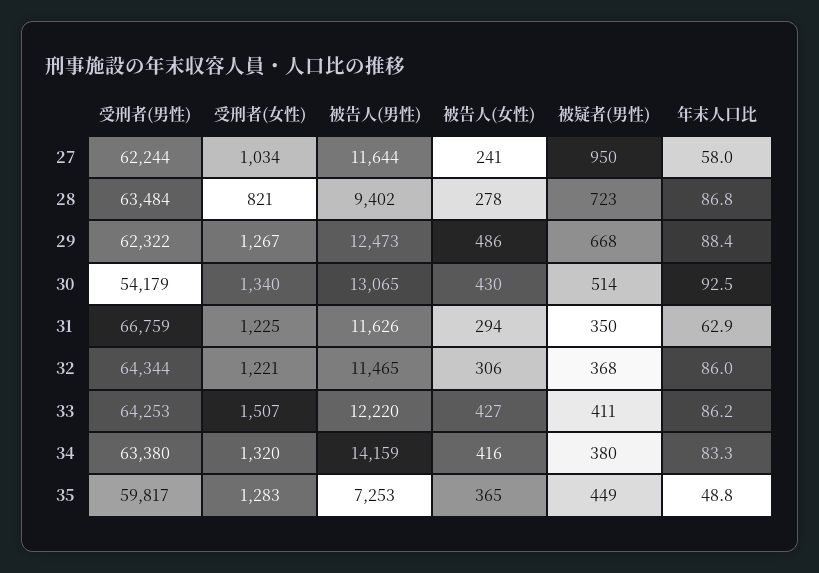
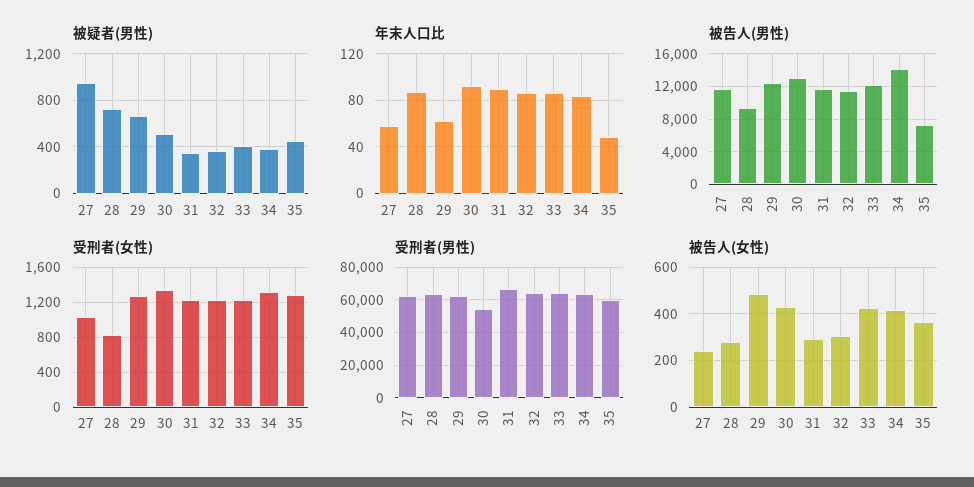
  {
    "受刑者(男性)": {
      "27": 62244,
      "28": 63484,
      "29": 62322,
      "30": 54179,
      "31": 66759,
      "32": 64344,
      "33": 64253,
      "34": 63380,
      "35": 59817
    },
    "受刑者(女性)": {
      "27": 1034,
      "28": 821,
      "29": 1267,
      "30": 1340,
      "31": 1225,
      "32": 1221,
-     "33": 1507,
+     "33": 1200,
      "34": 1320,
      "35": 1283
    },
    "被告人(男性)": {
      "27": 11644,
      "28": 9402,
      "29": 12473,
      "30": 13065,
      "31": 11626,
      "32": 11465,
      "33": 12220,
      "34": 14159,
      "35": 7253
    },
    "被告人(女性)": {
      "27": 241,
      "28": 278,
      "29": 486,
      "30": 430,
      "31": 294,
      "32": 306,
      "33": 427,
      "34": 416,
      "35": 365
    },
    "被疑者(男性)": {
      "27": 950,
      "28": 723,
      "29": 668,
      "30": 514,
      "31": 350,
      "32": 368,
      "33": 411,
      "34": 380,
      "35": 449
    },
    "年末人口比": {
      "27": 58,
      "28": 86.8,
-     "29": 88.4,
+     "29": 60,
      "30": 92.5,
-     "31": 62.9,
+     "31": 90,
      "32": 86,
      "33": 86.2,
      "34": 83.3,
      "35": 48.8
    }
  }

